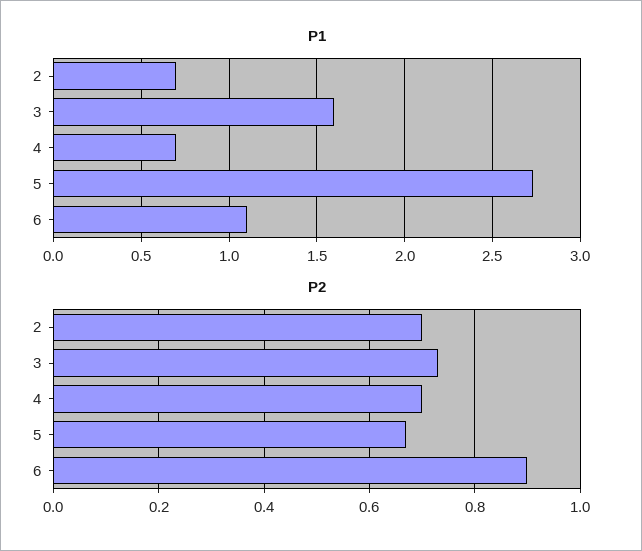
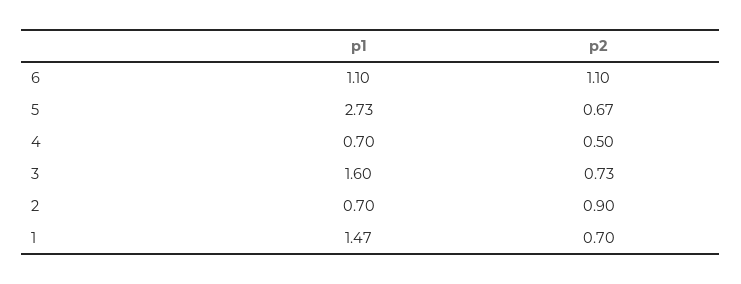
  {
    "P1": {
      "2": 0.7,
      "3": 1.6,
      "4": 0.7,
      "5": 2.73,
-     "6": 1.1
+     "6": 1.1,
+     "1": 1.47
    },
    "P2": {
-     "2": 0.7,
+     "2": 0.9,
      "3": 0.73,
-     "4": 0.7,
+     "4": 0.5,
      "5": 0.67,
-     "6": 0.9
+     "6": 1.1,
+     "1": 0.7
    }
  }

